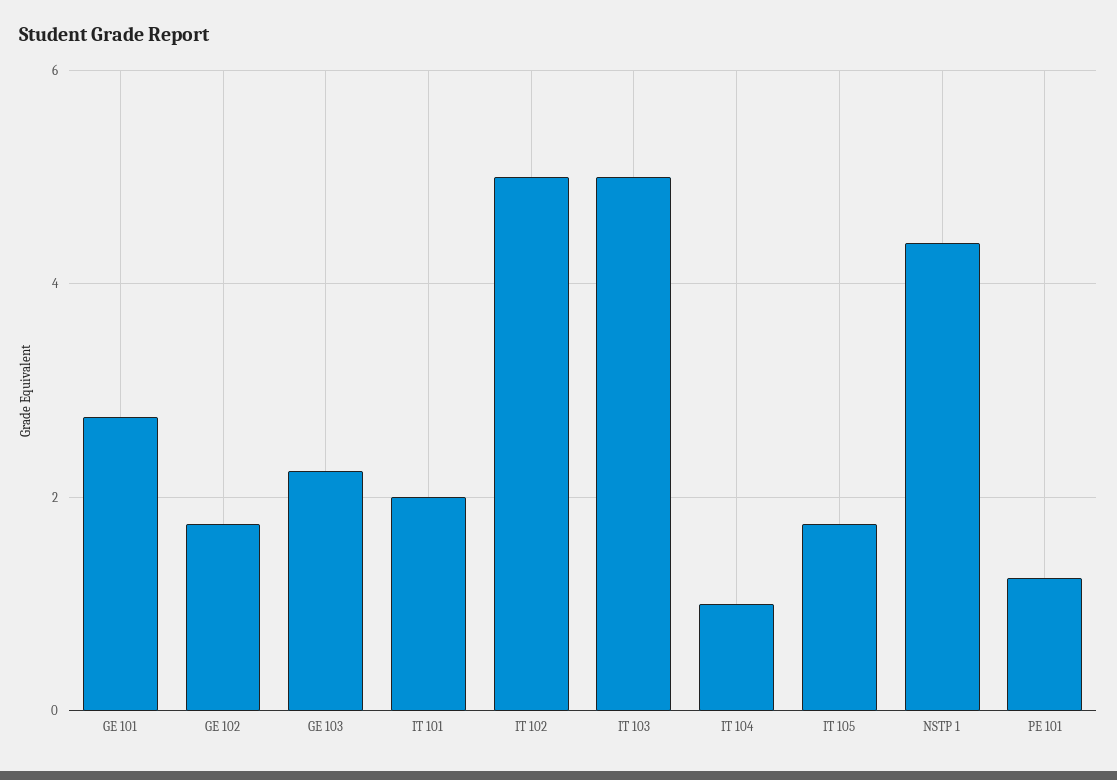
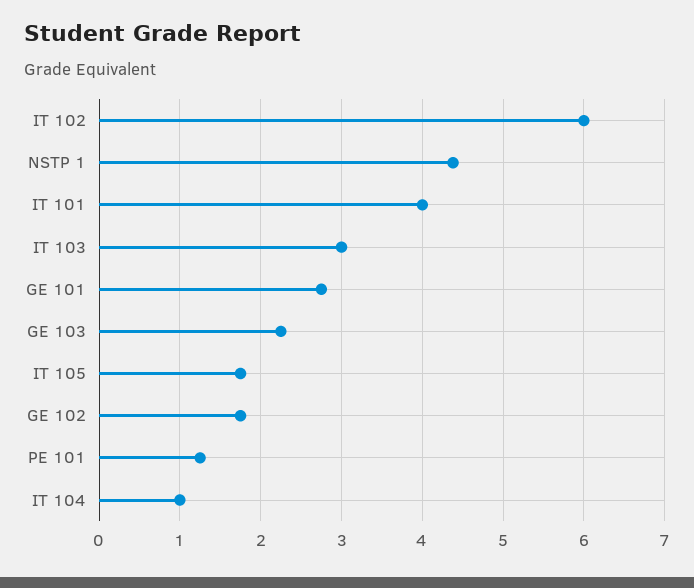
  {
    "GE 101": 2.8,
    "GE 102": 1.8,
    "GE 103": 2.3,
-   "IT 101": 2,
+   "IT 101": 4,
-   "IT 102": 5,
+   "IT 102": 6,
-   "IT 103": 5,
+   "IT 103": 3,
    "IT 104": 1,
    "IT 105": 1.8,
    "NSTP 1": 4.4,
    "PE 101": 1.3
  }

